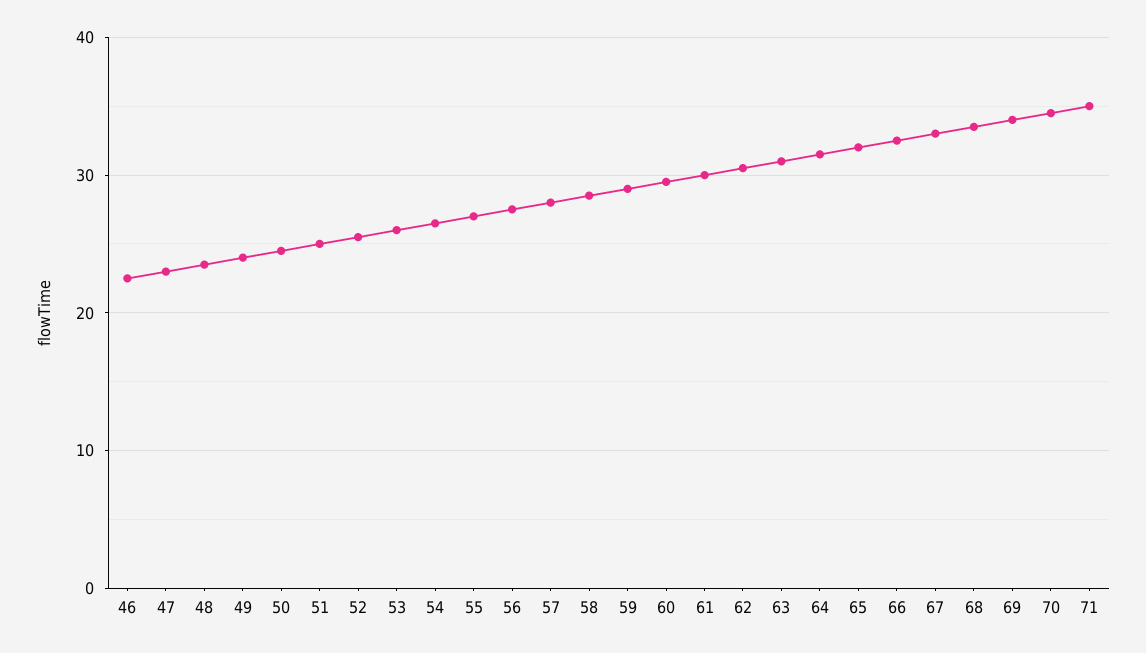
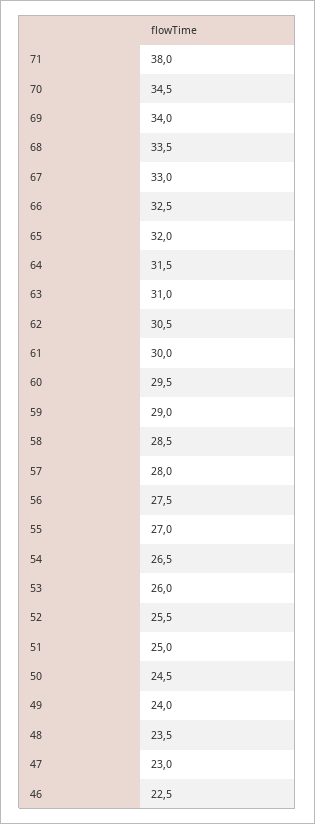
  {
    "46": 22.5,
    "47": 23,
    "48": 23.5,
    "49": 24,
    "50": 24.5,
    "51": 25,
    "52": 25.5,
    "53": 26,
    "54": 26.5,
    "55": 27,
    "56": 27.5,
    "57": 28,
    "58": 28.5,
    "59": 29,
    "60": 29.5,
    "61": 30,
    "62": 30.5,
    "63": 31,
    "64": 31.5,
    "65": 32,
    "66": 32.5,
    "67": 33,
    "68": 33.5,
    "69": 34,
    "70": 34.5,
-   "71": 35
+   "71": 38
  }

